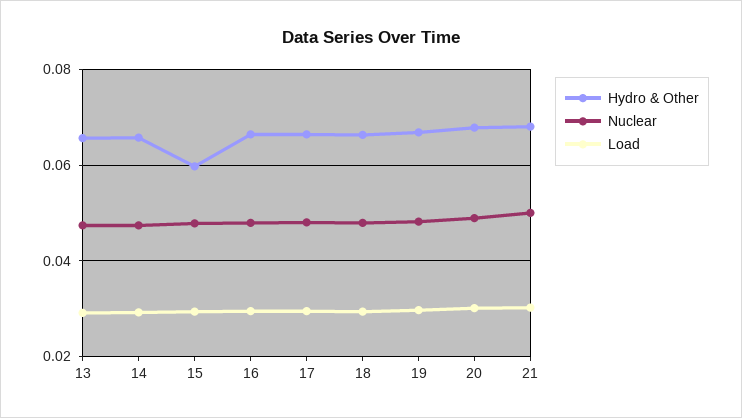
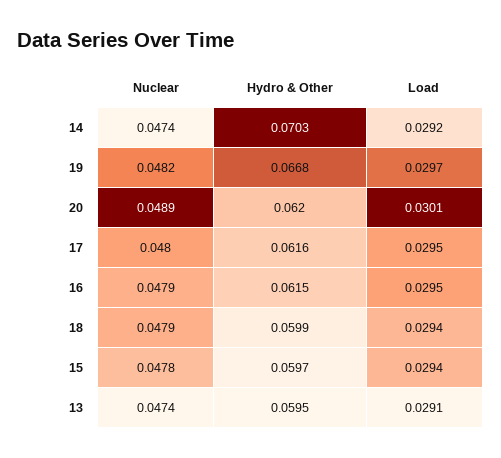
  {
    "Hydro & Other": {
-     "13": 0.066,
+     "13": 0.0595,
-     "14": 0.066,
+     "14": 0.0703,
      "15": 0.0597,
-     "16": 0.066,
+     "16": 0.0615,
-     "17": 0.066,
+     "17": 0.0616,
-     "18": 0.066,
+     "18": 0.0599,
      "19": 0.0668,
-     "20": 0.068,
+     "20": 0.062
-     "21": 0.068
    },
    "Nuclear": {
      "13": 0.0474,
      "14": 0.0474,
      "15": 0.0478,
      "16": 0.0479,
      "17": 0.048,
      "18": 0.0479,
      "19": 0.0482,
-     "20": 0.0489,
+     "20": 0.0489
-     "21": 0.05
    },
    "Load": {
      "13": 0.0291,
      "14": 0.0292,
      "15": 0.0294,
      "16": 0.0295,
      "17": 0.0295,
      "18": 0.0294,
      "19": 0.0297,
-     "20": 0.0301,
+     "20": 0.0301
-     "21": 0.03
    }
  }

